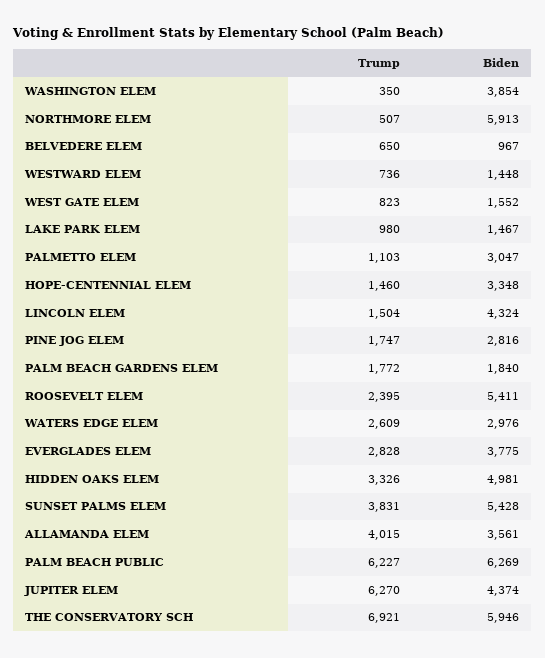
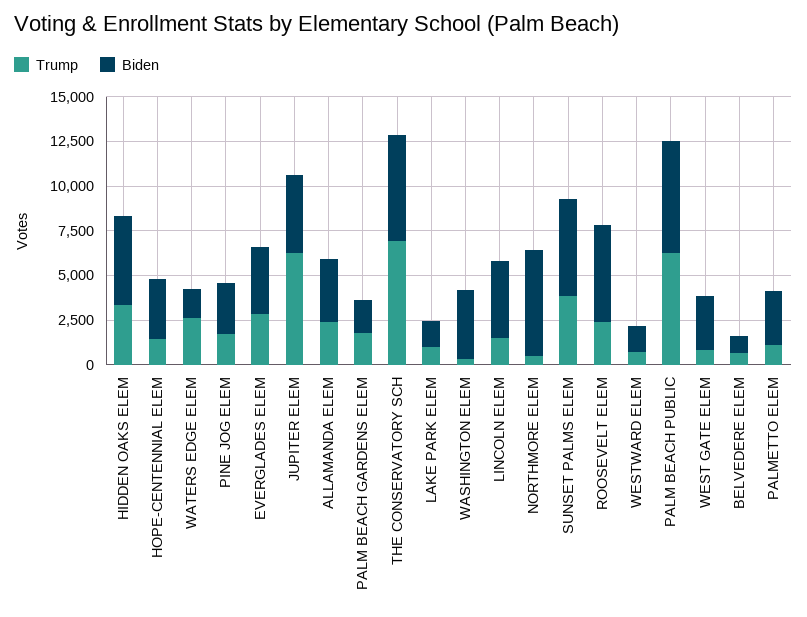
  {
    "Trump": {
      "WASHINGTON ELEM": 350,
      "NORTHMORE ELEM": 507,
      "BELVEDERE ELEM": 650,
      "WESTWARD ELEM": 736,
      "WEST GATE ELEM": 823,
      "LAKE PARK ELEM": 980,
      "PALMETTO ELEM": 1103,
      "HOPE-CENTENNIAL ELEM": 1460,
      "LINCOLN ELEM": 1504,
      "PINE JOG ELEM": 1747,
      "PALM BEACH GARDENS ELEM": 1772,
      "ROOSEVELT ELEM": 2395,
      "WATERS EDGE ELEM": 2609,
      "EVERGLADES ELEM": 2828,
      "HIDDEN OAKS ELEM": 3326,
      "SUNSET PALMS ELEM": 3831,
-     "ALLAMANDA ELEM": 4015,
+     "ALLAMANDA ELEM": 2500,
      "PALM BEACH PUBLIC": 6227,
      "JUPITER ELEM": 6270,
      "THE CONSERVATORY SCH": 6921
    },
    "Biden": {
      "WASHINGTON ELEM": 3854,
      "NORTHMORE ELEM": 5913,
      "BELVEDERE ELEM": 967,
      "WESTWARD ELEM": 1448,
-     "WEST GATE ELEM": 1552,
+     "WEST GATE ELEM": 3000,
      "LAKE PARK ELEM": 1467,
      "PALMETTO ELEM": 3047,
      "HOPE-CENTENNIAL ELEM": 3348,
      "LINCOLN ELEM": 4324,
      "PINE JOG ELEM": 2816,
      "PALM BEACH GARDENS ELEM": 1840,
      "ROOSEVELT ELEM": 5411,
-     "WATERS EDGE ELEM": 2976,
+     "WATERS EDGE ELEM": 1500,
      "EVERGLADES ELEM": 3775,
      "HIDDEN OAKS ELEM": 4981,
      "SUNSET PALMS ELEM": 5428,
      "ALLAMANDA ELEM": 3561,
      "PALM BEACH PUBLIC": 6269,
      "JUPITER ELEM": 4374,
      "THE CONSERVATORY SCH": 5946
    }
  }

